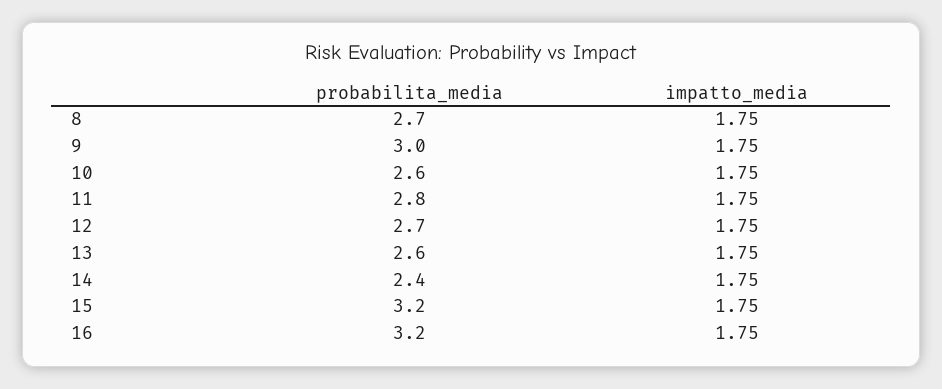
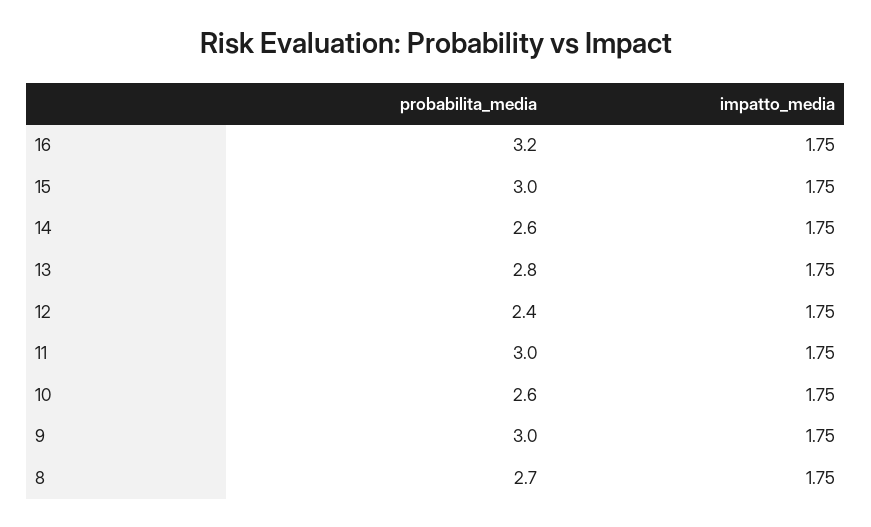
  {
    "probabilita_media": {
      "8": 2.7,
      "9": 3,
      "10": 2.6,
-     "11": 2.8,
+     "11": 3,
-     "12": 2.7,
+     "12": 2.4,
-     "13": 2.6,
+     "13": 2.8,
-     "14": 2.4,
+     "14": 2.6,
-     "15": 3.2,
+     "15": 3,
      "16": 3.2
    },
    "impatto_media": {
      "8": 1.75,
      "9": 1.75,
      "10": 1.75,
      "11": 1.75,
      "12": 1.75,
      "13": 1.75,
      "14": 1.75,
      "15": 1.75,
      "16": 1.75
    }
  }

